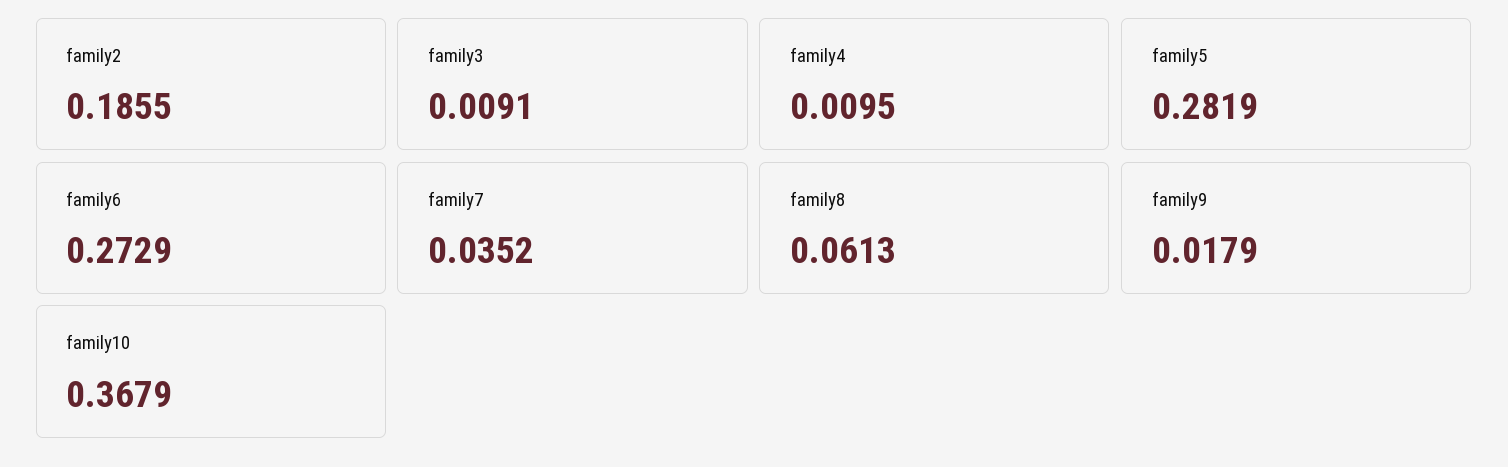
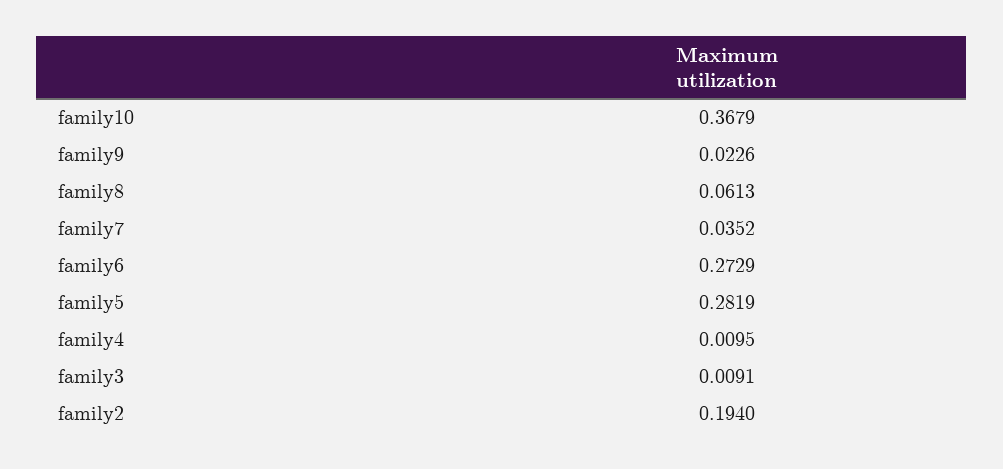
  {
-   "family2": 0.1855,
+   "family2": 0.194,
    "family3": 0.0091,
    "family4": 0.0095,
    "family5": 0.2819,
    "family6": 0.2729,
    "family7": 0.0352,
    "family8": 0.0613,
-   "family9": 0.0179,
+   "family9": 0.0226,
    "family10": 0.3679
  }

